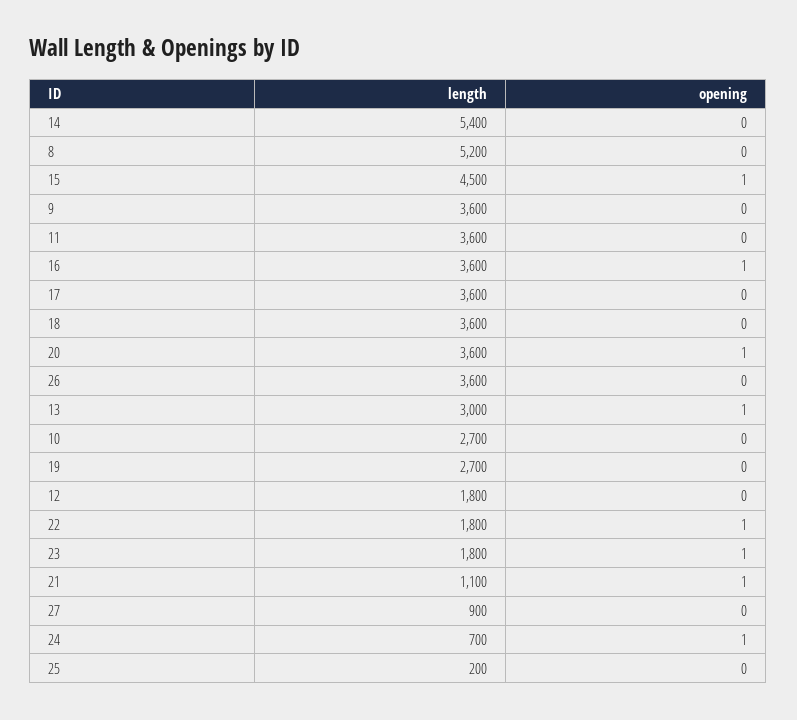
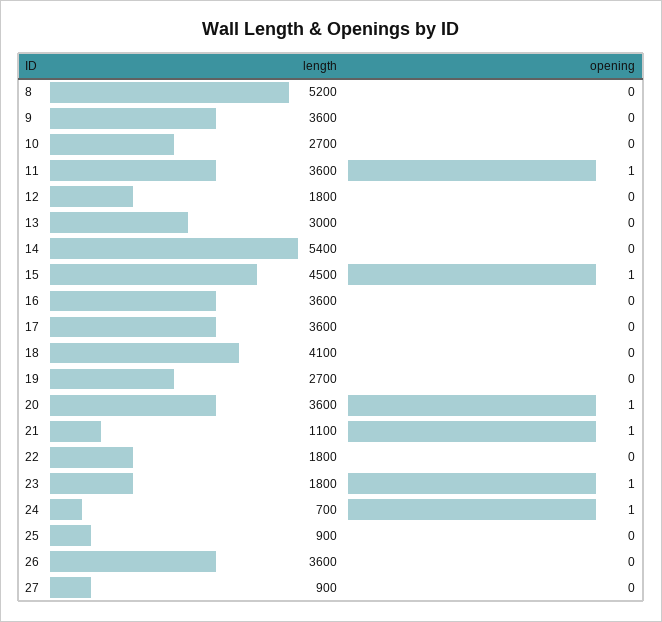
  {
    "length": {
      "14": 5400,
      "8": 5200,
      "15": 4500,
      "9": 3600,
      "11": 3600,
      "16": 3600,
      "17": 3600,
-     "18": 3600,
+     "18": 4100,
      "20": 3600,
      "26": 3600,
      "13": 3000,
      "10": 2700,
      "19": 2700,
      "12": 1800,
      "22": 1800,
      "23": 1800,
      "21": 1100,
      "27": 900,
      "24": 700,
-     "25": 200
+     "25": 900
    },
    "opening": {
      "14": 0,
      "8": 0,
      "15": 1,
      "9": 0,
-     "11": 0,
+     "11": 1,
-     "16": 1,
+     "16": 0,
      "17": 0,
      "18": 0,
      "20": 1,
      "26": 0,
-     "13": 1,
+     "13": 0,
      "10": 0,
      "19": 0,
      "12": 0,
-     "22": 1,
+     "22": 0,
      "23": 1,
      "21": 1,
      "27": 0,
      "24": 1,
      "25": 0
    }
  }

